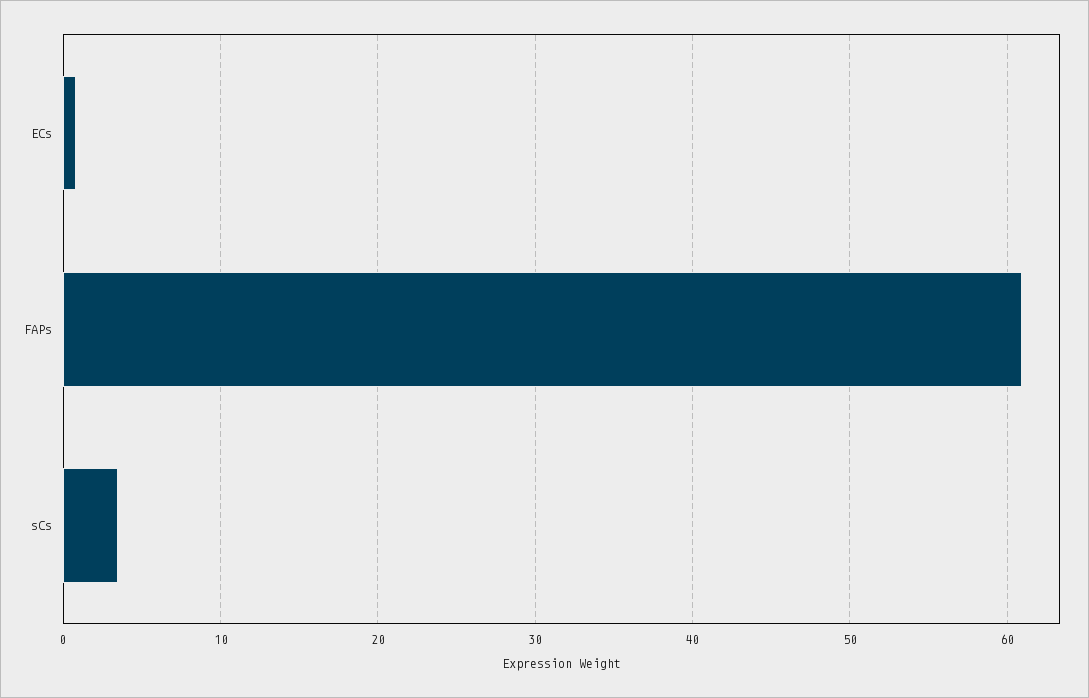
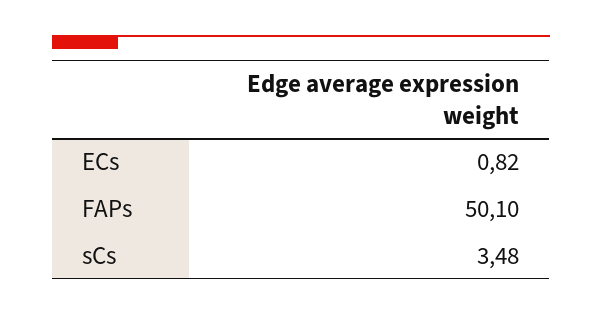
  {
    "ECs": 0.82,
-   "FAPs": 61,
+   "FAPs": 50.1,
    "sCs": 3.48
  }

